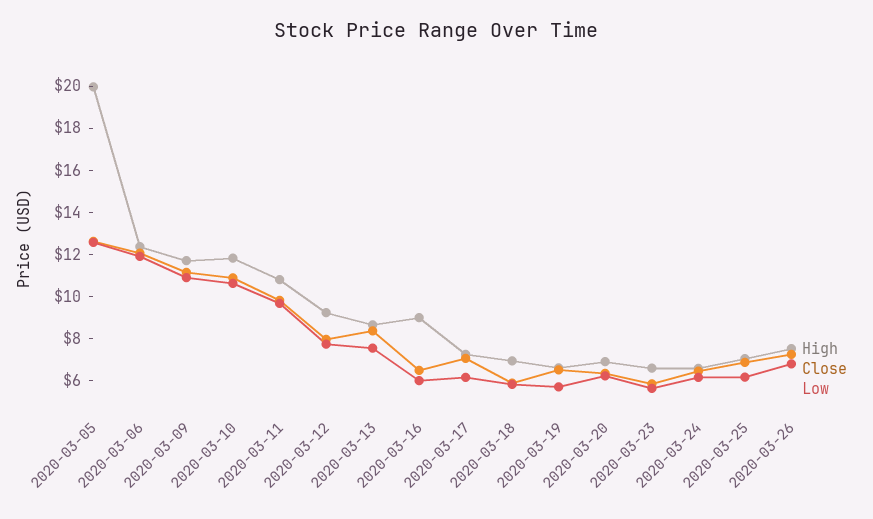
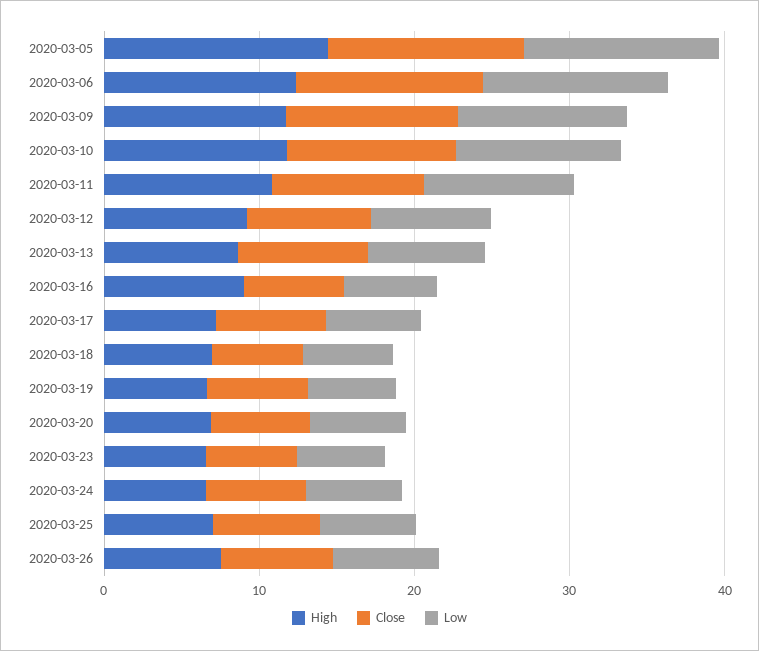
  {
    "High": {
-     "2020-03-05": 20,
+     "2020-03-05": 14,
      "2020-03-06": 12.5,
      "2020-03-09": 11.5,
      "2020-03-10": 12,
      "2020-03-11": 11,
      "2020-03-12": 9,
      "2020-03-13": 8.5,
      "2020-03-16": 9,
      "2020-03-17": 7.5,
      "2020-03-18": 7,
      "2020-03-19": 6.5,
      "2020-03-20": 7,
      "2020-03-23": 6.5,
      "2020-03-24": 6.5,
      "2020-03-25": 7,
      "2020-03-26": 7.5
    },
    "Close": {
      "2020-03-05": 12.5,
      "2020-03-06": 12,
      "2020-03-09": 11,
      "2020-03-10": 11,
      "2020-03-11": 10,
      "2020-03-12": 8,
      "2020-03-13": 8.5,
      "2020-03-16": 6.5,
      "2020-03-17": 7,
      "2020-03-18": 6,
      "2020-03-19": 6.5,
      "2020-03-20": 6.5,
      "2020-03-23": 6,
      "2020-03-24": 6.5,
      "2020-03-25": 7,
      "2020-03-26": 7.5
    },
    "Low": {
      "2020-03-05": 12.5,
      "2020-03-06": 12,
      "2020-03-09": 11,
      "2020-03-10": 10.5,
      "2020-03-11": 9.5,
      "2020-03-12": 7.5,
      "2020-03-13": 7.5,
      "2020-03-16": 6,
      "2020-03-17": 6,
      "2020-03-18": 6,
      "2020-03-19": 5.5,
      "2020-03-20": 6,
      "2020-03-23": 5.5,
      "2020-03-24": 6,
      "2020-03-25": 6,
      "2020-03-26": 7
    }
  }

